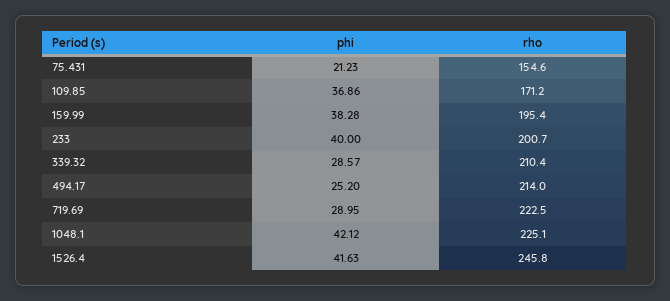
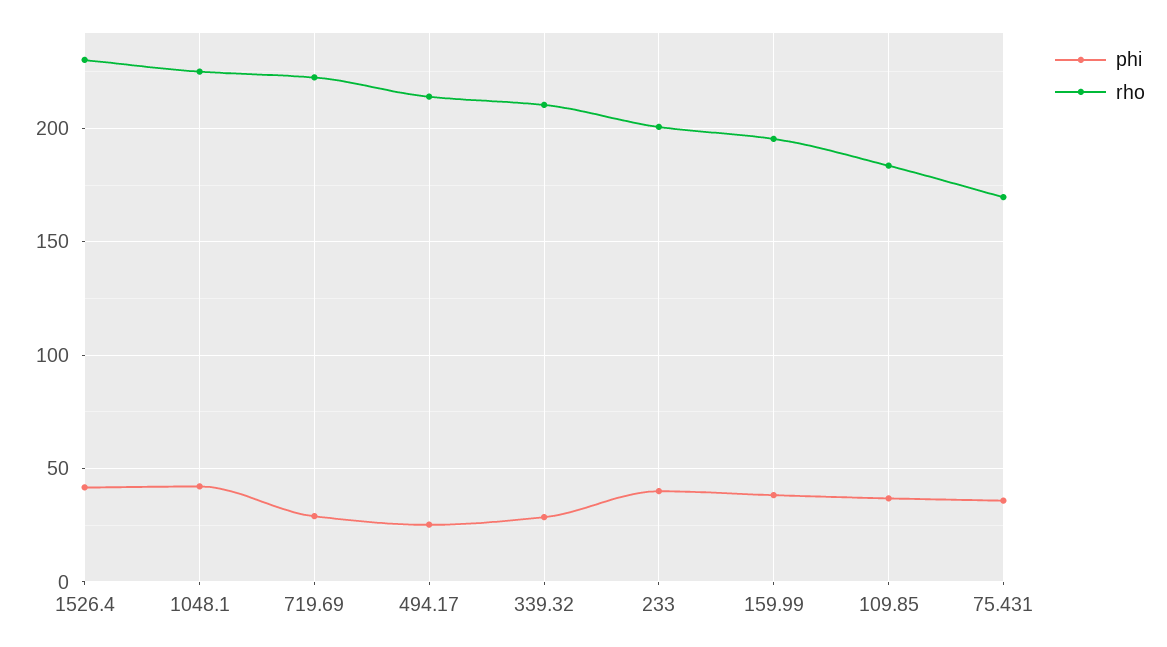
  {
    "phi": {
-     "75.431": 21.23,
+     "75.431": 35,
      "109.85": 36.86,
      "159.99": 38.28,
      "233": 40,
      "339.32": 28.57,
      "494.17": 25.2,
      "719.69": 28.95,
      "1048.1": 42.12,
      "1526.4": 41.63
    },
    "rho": {
-     "75.431": 154.6,
+     "75.431": 170,
-     "109.85": 171.2,
+     "109.85": 185,
      "159.99": 195.4,
      "233": 200.7,
      "339.32": 210.4,
      "494.17": 214,
      "719.69": 222.5,
      "1048.1": 225.1,
-     "1526.4": 245.8
+     "1526.4": 230
    }
  }

